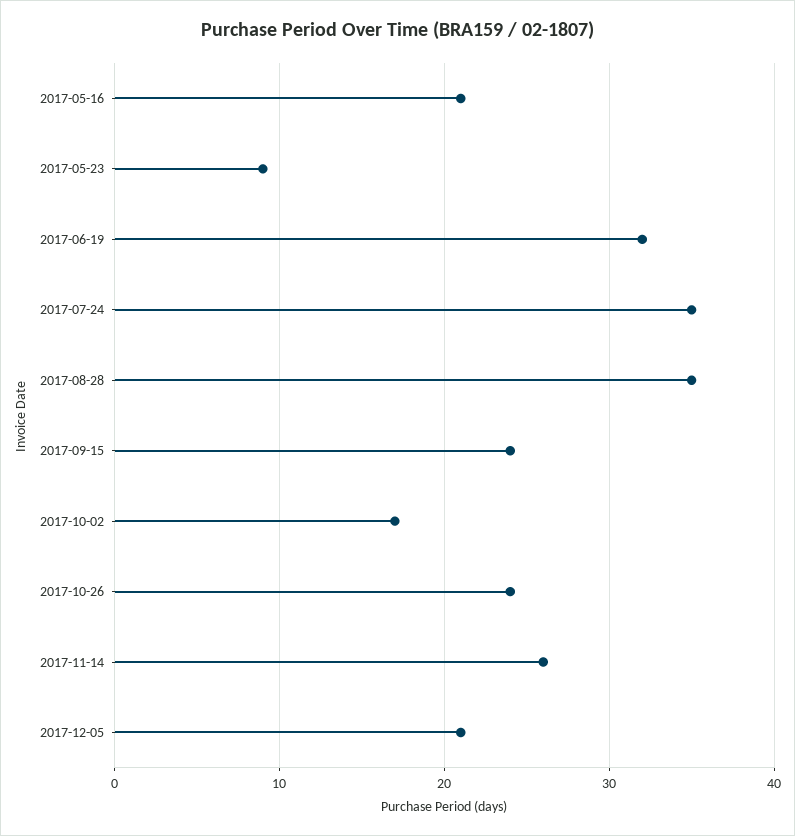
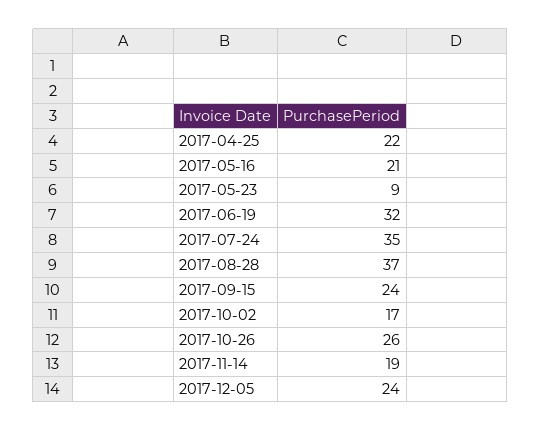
  {
    "2017-05-16": 21,
    "2017-05-23": 9,
    "2017-06-19": 32,
    "2017-07-24": 35,
-   "2017-08-28": 35,
+   "2017-08-28": 37,
    "2017-09-15": 24,
    "2017-10-02": 17,
-   "2017-10-26": 24,
+   "2017-10-26": 26,
-   "2017-11-14": 26,
+   "2017-11-14": 19,
-   "2017-12-05": 21
+   "2017-12-05": 24,
+   "2017-04-25": 22
  }

